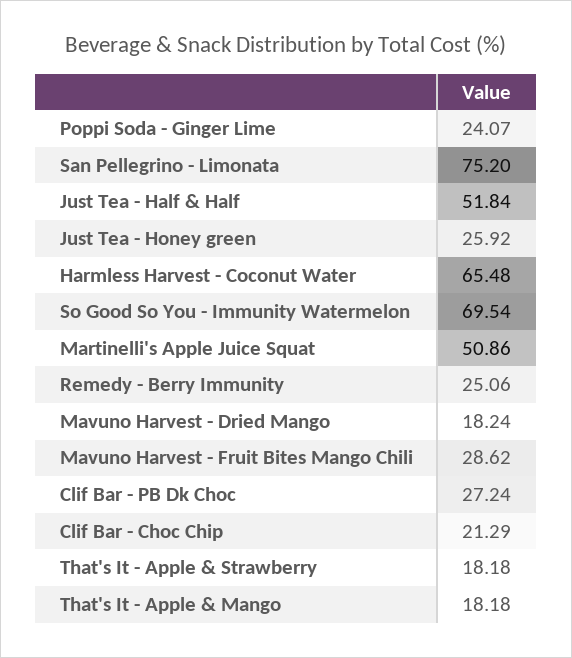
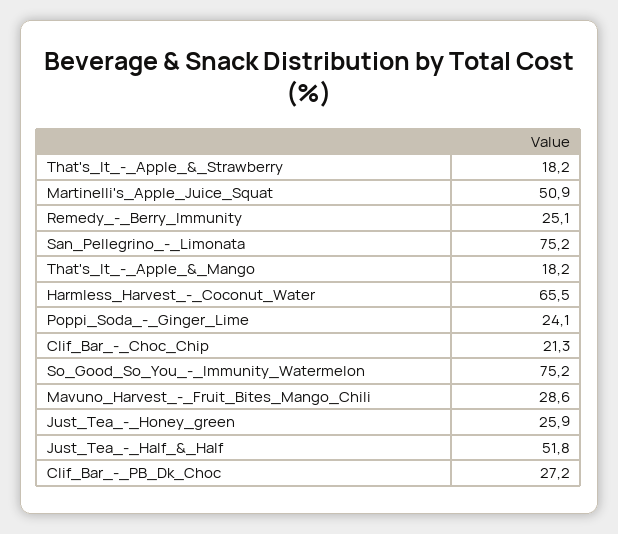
  {
    "Poppi Soda - Ginger Lime": 24.07,
    "San Pellegrino - Limonata": 75.2,
    "Just Tea - Half & Half": 51.84,
    "Just Tea - Honey green": 25.92,
    "Harmless Harvest - Coconut Water": 65.48,
-   "So Good So You - Immunity Watermelon": 69.54,
+   "So Good So You - Immunity Watermelon": 75.2,
    "Martinelli's Apple Juice Squat": 50.86,
    "Remedy - Berry Immunity": 25.06,
-   "Mavuno Harvest - Dried Mango": 18.24,
    "Mavuno Harvest - Fruit Bites Mango Chili": 28.62,
    "Clif Bar - PB Dk Choc": 27.24,
    "Clif Bar - Choc Chip": 21.29,
    "That's It - Apple & Strawberry": 18.18,
    "That's It - Apple & Mango": 18.18
  }

